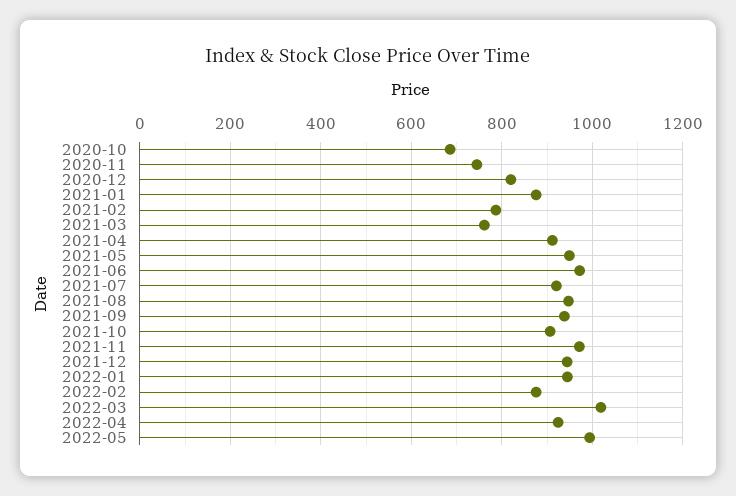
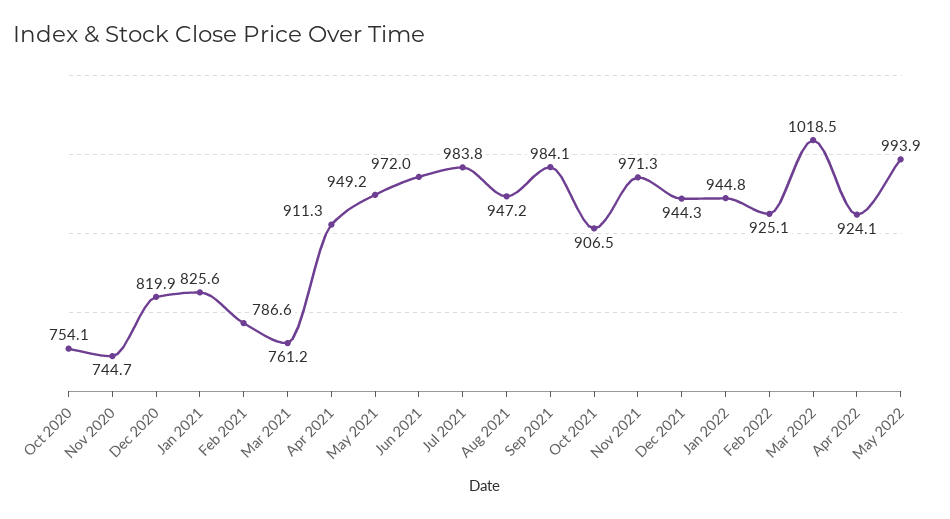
  {
-   "2020-10": 680,
+   "2020-10": 754.1,
    "2020-11": 744.7,
    "2020-12": 819.9,
-   "2021-01": 880,
+   "2021-01": 825.6,
    "2021-02": 786.6,
    "2021-03": 761.2,
    "2021-04": 911.3,
    "2021-05": 949.2,
    "2021-06": 972,
-   "2021-07": 920,
+   "2021-07": 983.8,
    "2021-08": 947.2,
-   "2021-09": 940,
+   "2021-09": 984.1,
    "2021-10": 906.5,
    "2021-11": 971.3,
    "2021-12": 944.3,
    "2022-01": 944.8,
-   "2022-02": 880,
+   "2022-02": 925.1,
    "2022-03": 1018.5,
    "2022-04": 924.1,
    "2022-05": 993.9
  }

